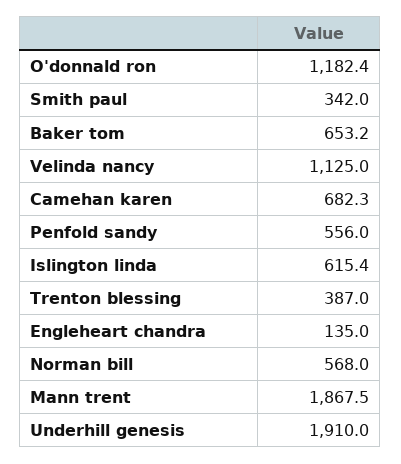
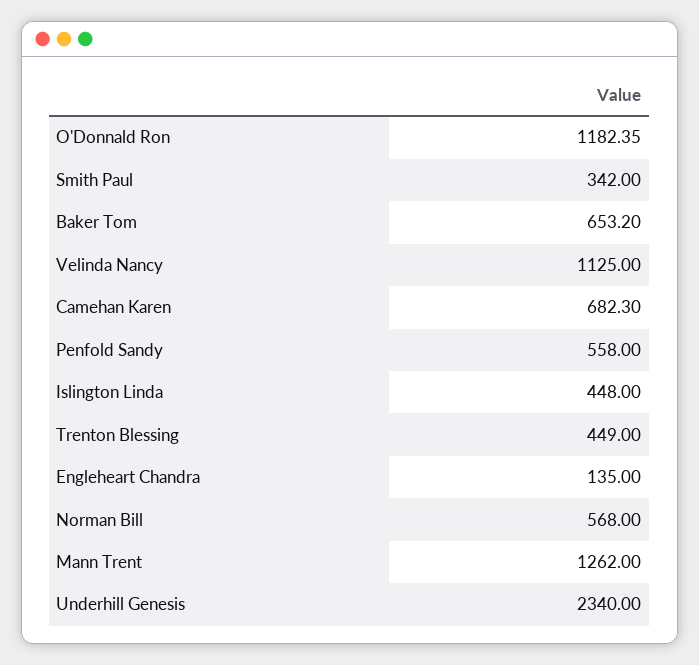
  {
    "O'donnald ron": 1182.35,
    "Smith paul": 342,
    "Baker tom": 653.2,
    "Velinda nancy": 1125,
    "Camehan karen": 682.3,
-   "Penfold sandy": 556,
+   "Penfold sandy": 558,
-   "Islington linda": 615.4,
+   "Islington linda": 448,
-   "Trenton blessing": 387,
+   "Trenton blessing": 449,
    "Engleheart chandra": 135,
    "Norman bill": 568,
-   "Mann trent": 1867.5,
+   "Mann trent": 1262,
-   "Underhill genesis": 1910
+   "Underhill genesis": 2340
  }

